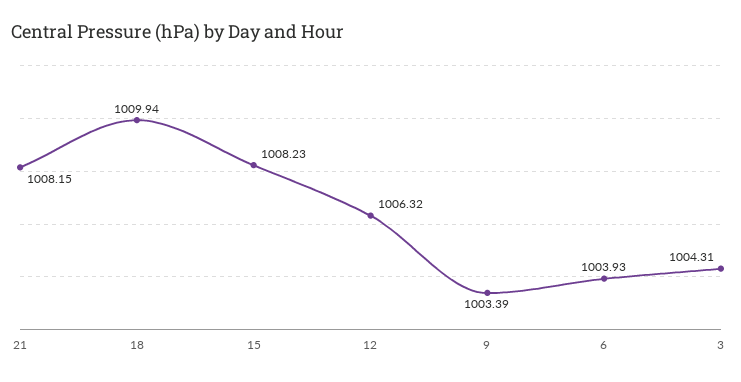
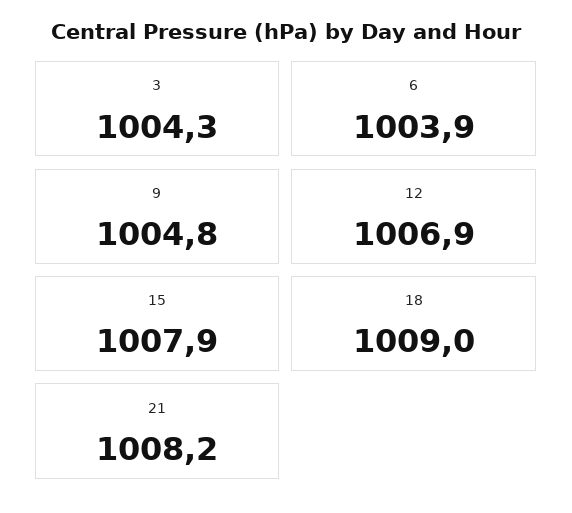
  {
    "21": 1008.15,
-   "18": 1009.94,
+   "18": 1009,
-   "15": 1008.23,
+   "15": 1007.9,
-   "12": 1006.32,
+   "12": 1006.9,
-   "9": 1003.39,
+   "9": 1004.8,
    "6": 1003.93,
    "3": 1004.31
  }

